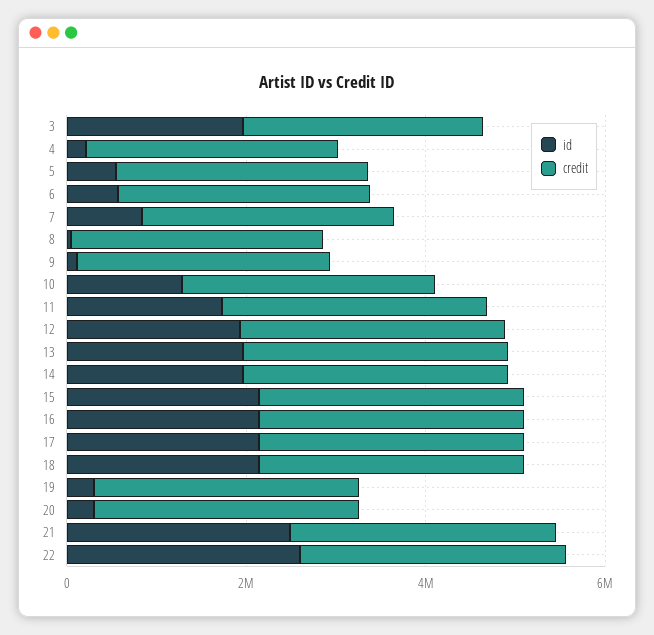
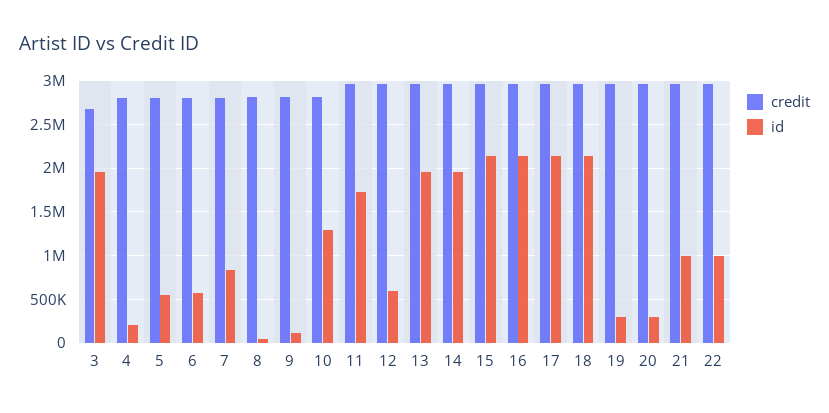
  {
    "id": {
      "3": 2000000,
      "4": 200000,
      "5": 600000,
      "6": 600000,
      "7": 800000,
      "8": 0,
      "9": 100000,
      "10": 1300000,
      "11": 1700000,
-     "12": 2000000,
+     "12": 600000,
      "13": 2000000,
      "14": 2000000,
      "15": 2100000,
      "16": 2100000,
      "17": 2100000,
      "18": 2100000,
      "19": 300000,
      "20": 300000,
-     "21": 2500000,
+     "21": 1000000,
-     "22": 2500000
+     "22": 1000000
    },
    "credit": {
      "3": 2700000,
      "4": 2800000,
      "5": 2800000,
      "6": 2800000,
      "7": 2800000,
      "8": 2800000,
      "9": 2800000,
      "10": 2800000,
      "11": 3000000,
      "12": 3000000,
      "13": 3000000,
      "14": 3000000,
      "15": 3000000,
      "16": 3000000,
      "17": 3000000,
      "18": 3000000,
      "19": 3000000,
      "20": 3000000,
      "21": 3000000,
      "22": 3000000
    }
  }

